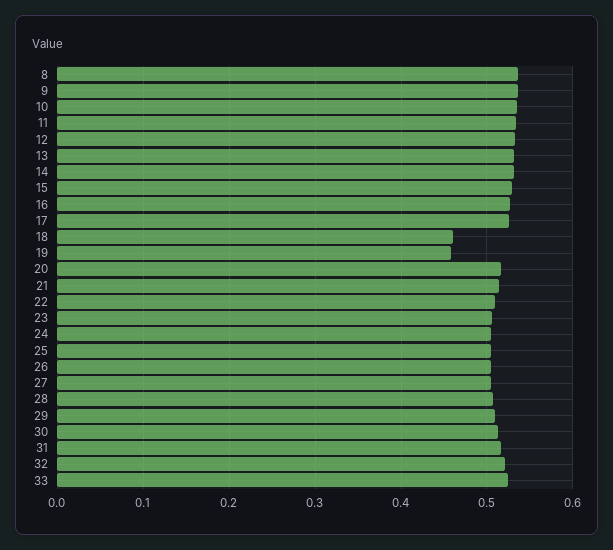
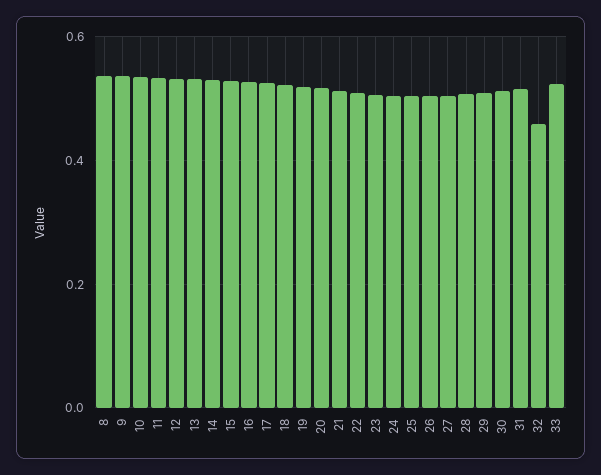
  {
    "8": 0.54,
    "9": 0.54,
    "10": 0.54,
    "11": 0.53,
    "12": 0.53,
    "13": 0.53,
    "14": 0.53,
    "15": 0.53,
    "16": 0.53,
    "17": 0.53,
-   "18": 0.46,
+   "18": 0.52,
-   "19": 0.46,
+   "19": 0.52,
    "20": 0.52,
    "21": 0.51,
    "22": 0.51,
    "23": 0.51,
    "24": 0.5,
    "25": 0.5,
    "26": 0.5,
    "27": 0.5,
    "28": 0.51,
    "29": 0.51,
    "30": 0.51,
    "31": 0.52,
-   "32": 0.52,
+   "32": 0.46,
    "33": 0.52
  }

